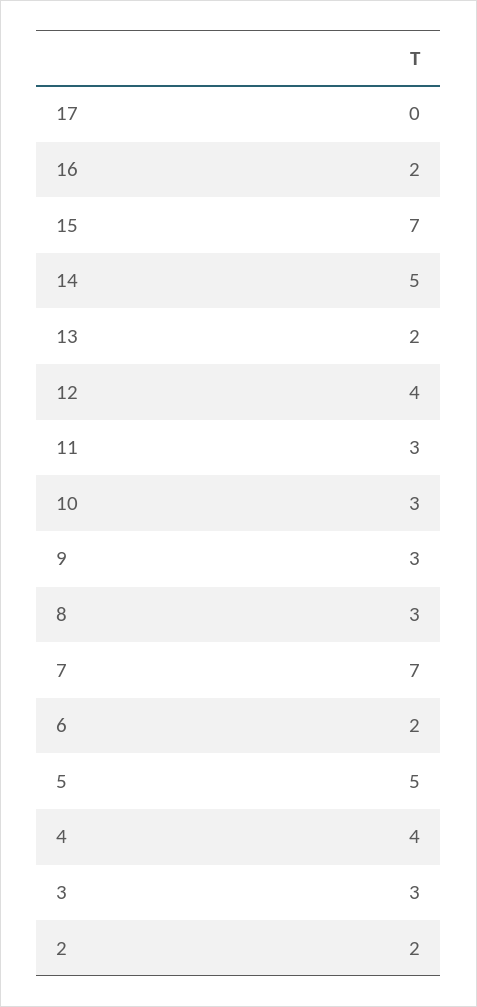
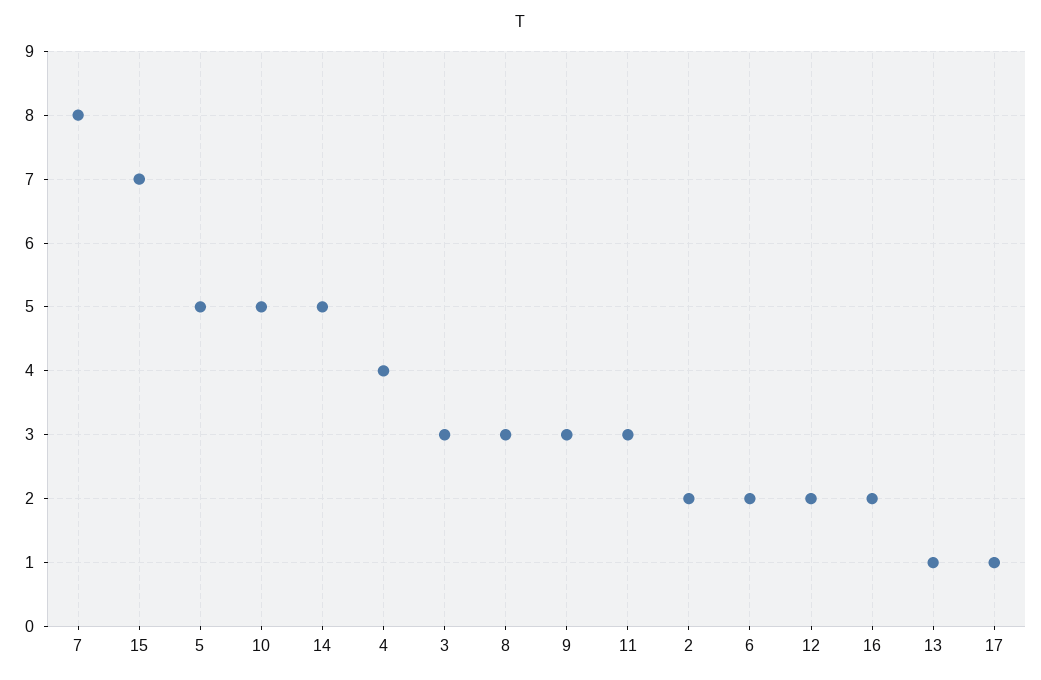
  {
-   "17": 0,
+   "17": 1,
    "16": 2,
    "15": 7,
    "14": 5,
-   "13": 2,
+   "13": 1,
-   "12": 4,
+   "12": 2,
    "11": 3,
-   "10": 3,
+   "10": 5,
    "9": 3,
    "8": 3,
-   "7": 7,
+   "7": 8,
    "6": 2,
    "5": 5,
    "4": 4,
    "3": 3,
    "2": 2
  }

